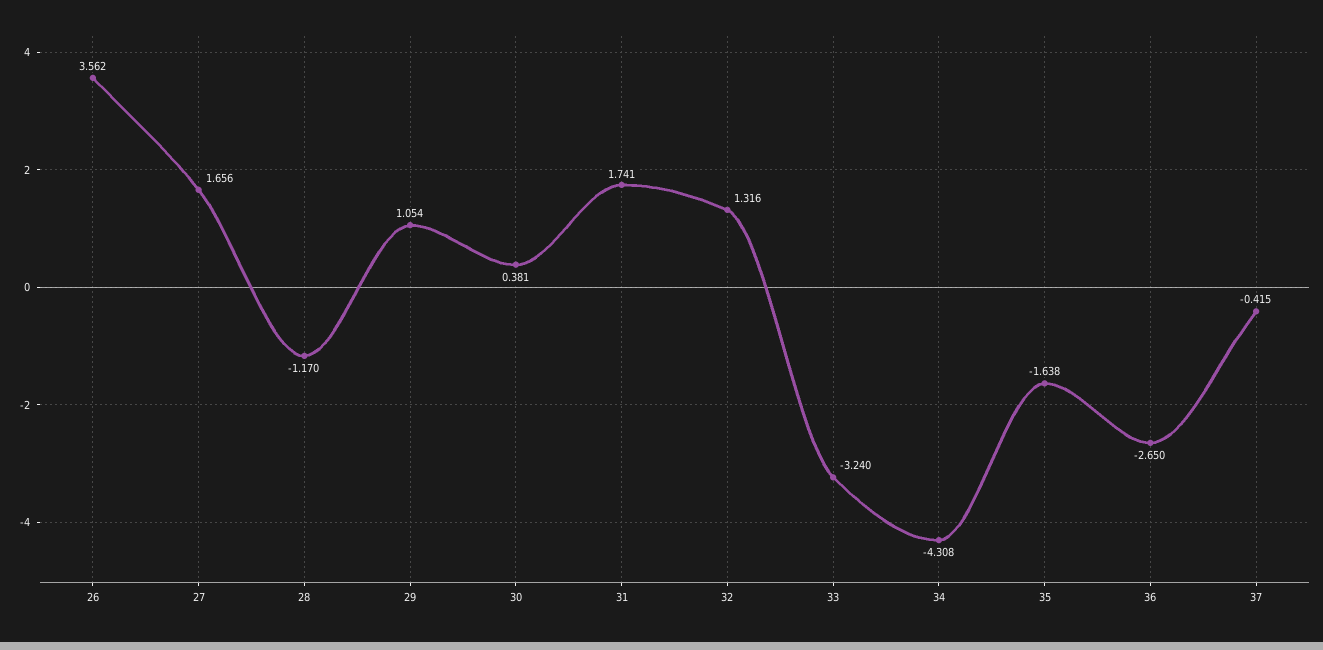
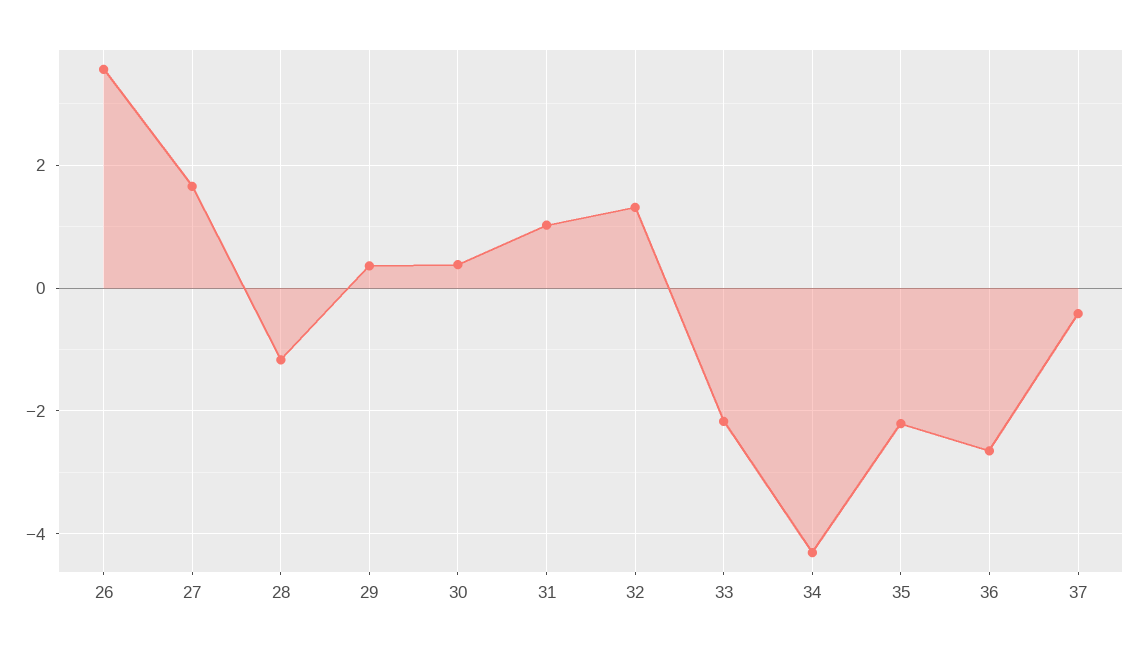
  {
    "26": 3.562,
    "27": 1.656,
    "28": -1.17,
-   "29": 1.054,
+   "29": 0.4,
    "30": 0.381,
-   "31": 1.741,
+   "31": 1,
    "32": 1.316,
-   "33": -3.24,
+   "33": -2.2,
    "34": -4.308,
-   "35": -1.638,
+   "35": -2.2,
    "36": -2.65,
    "37": -0.415
  }

